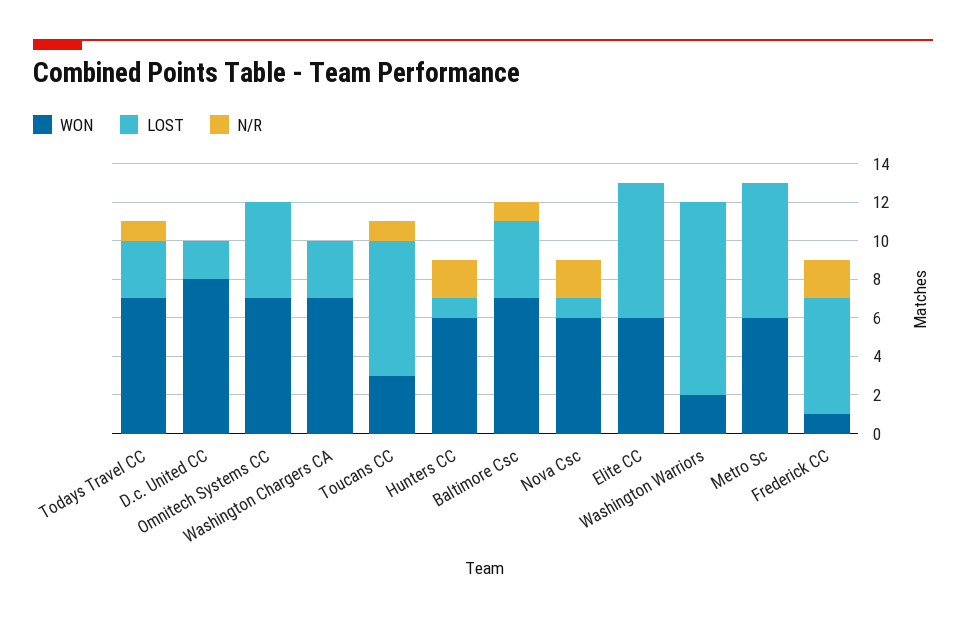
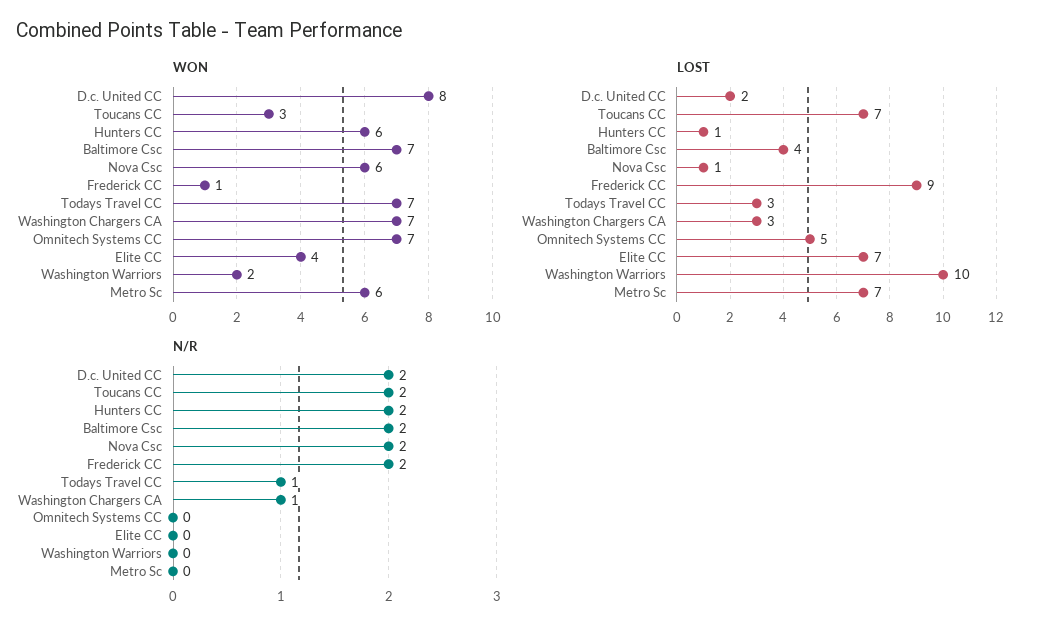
  {
    "WON": {
      "Todays Travel CC": 7,
      "D.c. United CC": 8,
      "Omnitech Systems CC": 7,
      "Washington Chargers CA": 7,
      "Toucans CC": 3,
      "Hunters CC": 6,
      "Baltimore Csc": 7,
      "Nova Csc": 6,
-     "Elite CC": 6,
+     "Elite CC": 4,
      "Washington Warriors": 2,
      "Metro Sc": 6,
      "Frederick CC": 1
    },
    "LOST": {
      "Todays Travel CC": 3,
      "D.c. United CC": 2,
      "Omnitech Systems CC": 5,
      "Washington Chargers CA": 3,
      "Toucans CC": 7,
      "Hunters CC": 1,
      "Baltimore Csc": 4,
      "Nova Csc": 1,
      "Elite CC": 7,
      "Washington Warriors": 10,
      "Metro Sc": 7,
-     "Frederick CC": 6
+     "Frederick CC": 9
    },
    "N/R": {
      "Todays Travel CC": 1,
-     "D.c. United CC": 0,
+     "D.c. United CC": 2,
      "Omnitech Systems CC": 0,
-     "Washington Chargers CA": 0,
+     "Washington Chargers CA": 1,
-     "Toucans CC": 1,
+     "Toucans CC": 2,
      "Hunters CC": 2,
-     "Baltimore Csc": 1,
+     "Baltimore Csc": 2,
      "Nova Csc": 2,
      "Elite CC": 0,
      "Washington Warriors": 0,
      "Metro Sc": 0,
      "Frederick CC": 2
    }
  }

